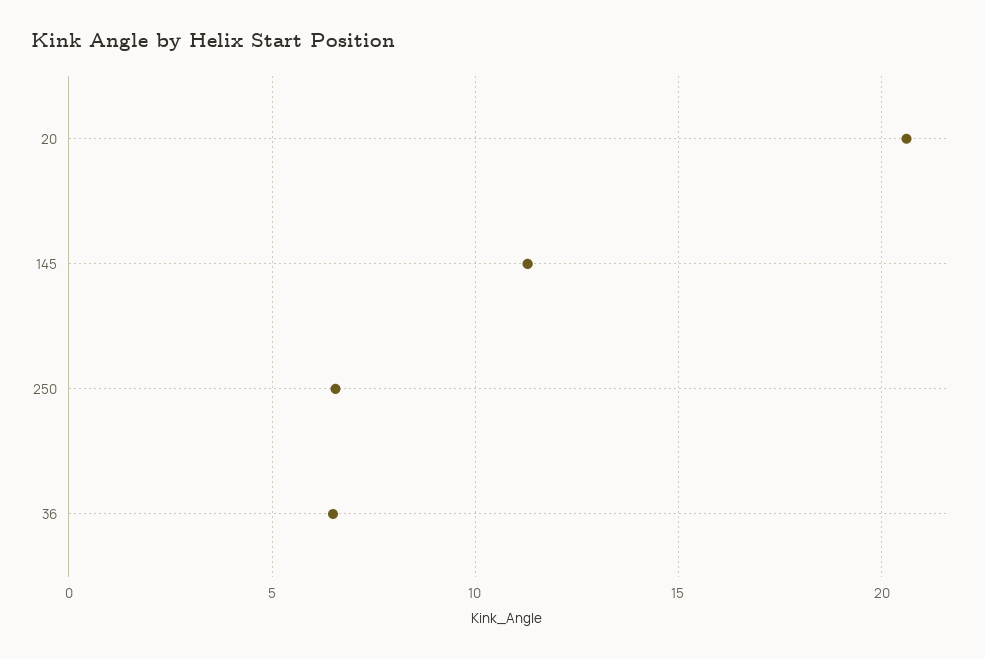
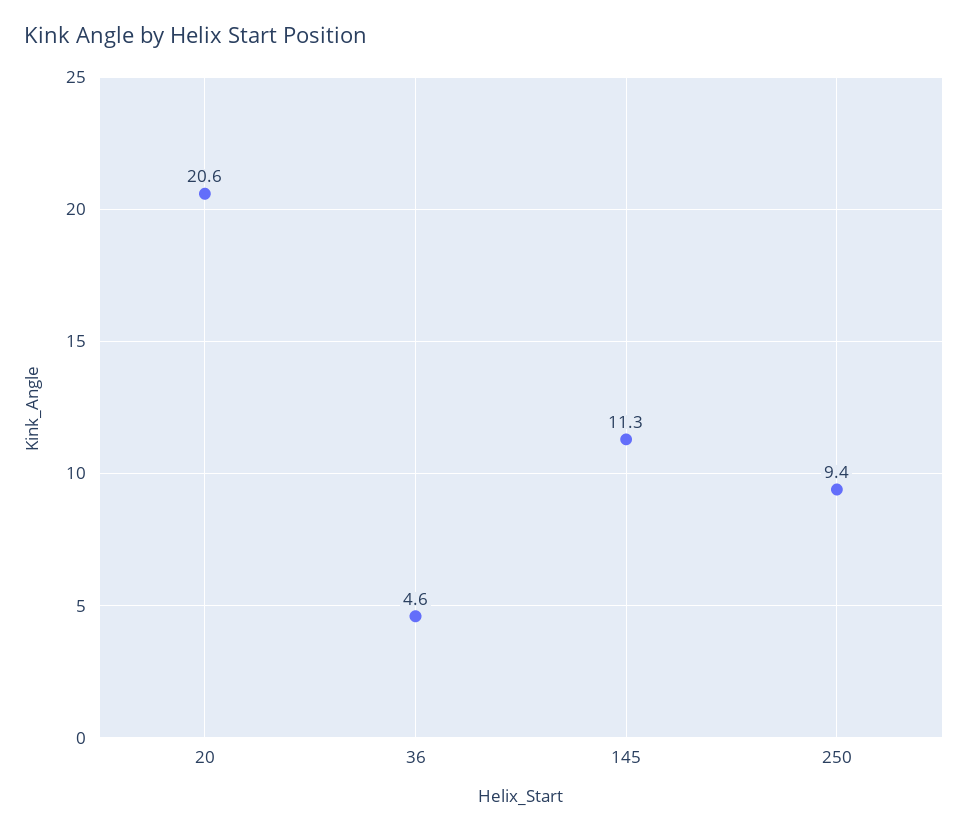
  {
    "20": 20.6,
    "145": 11.3,
-   "250": 6.5,
+   "250": 9.4,
-   "36": 6.5
+   "36": 4.6
  }

